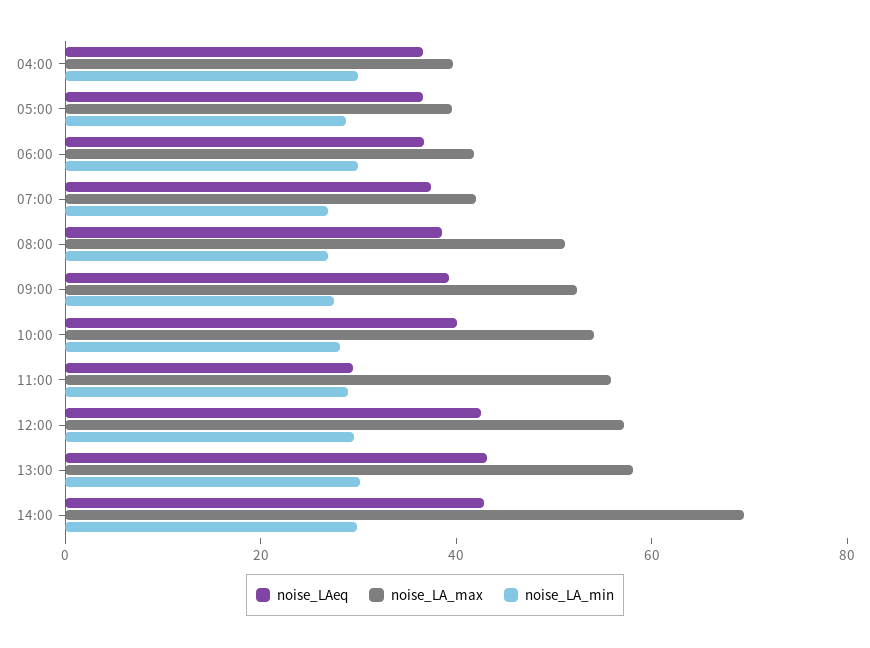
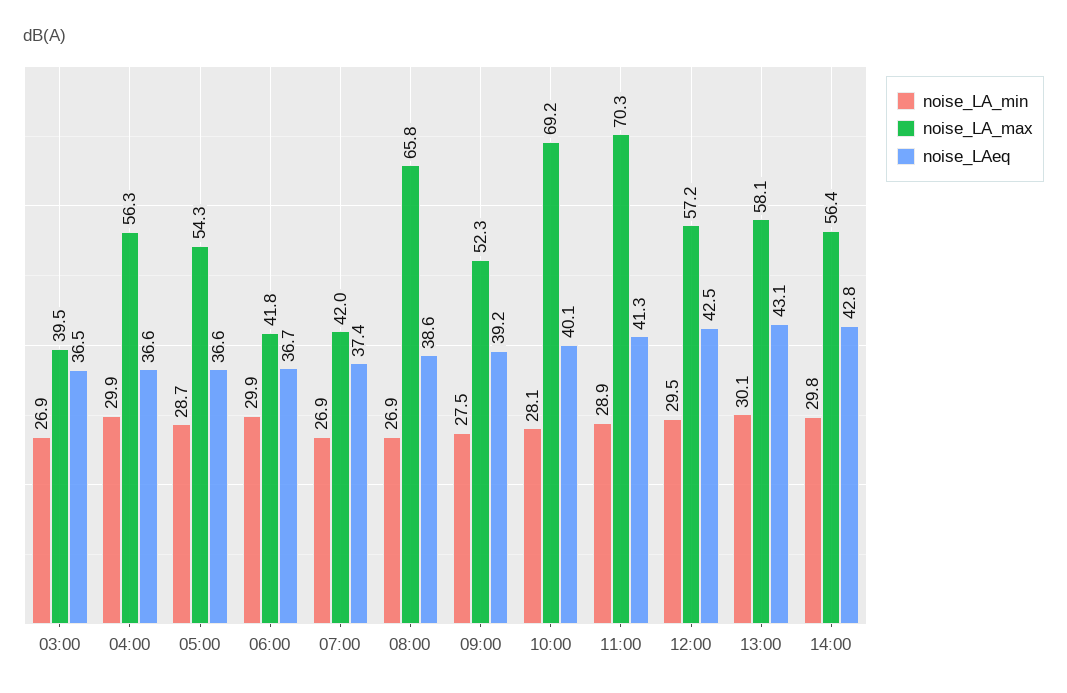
  {
    "noise_LAeq": {
      "04:00": 36.6,
      "05:00": 36.6,
      "06:00": 36.7,
      "07:00": 37.4,
      "08:00": 38.6,
      "09:00": 39.2,
      "10:00": 40.1,
-     "11:00": 30,
+     "11:00": 41.3,
      "12:00": 42.5,
      "13:00": 43.1,
-     "14:00": 42.8
+     "14:00": 42.8,
+     "03:00": 36.5
    },
    "noise_LA_max": {
-     "04:00": 40,
+     "04:00": 56.3,
-     "05:00": 40,
+     "05:00": 54.3,
      "06:00": 41.8,
      "07:00": 42,
-     "08:00": 50,
+     "08:00": 65.8,
      "09:00": 52.3,
-     "10:00": 55,
+     "10:00": 69.2,
-     "11:00": 55,
+     "11:00": 70.3,
      "12:00": 57.2,
      "13:00": 58.1,
-     "14:00": 70
+     "14:00": 56.4,
+     "03:00": 39.5
    },
    "noise_LA_min": {
      "04:00": 29.9,
      "05:00": 28.7,
      "06:00": 29.9,
      "07:00": 26.9,
      "08:00": 26.9,
      "09:00": 27.5,
      "10:00": 28.1,
      "11:00": 28.9,
      "12:00": 29.5,
      "13:00": 30.1,
-     "14:00": 29.8
+     "14:00": 29.8,
+     "03:00": 26.9
    }
  }

